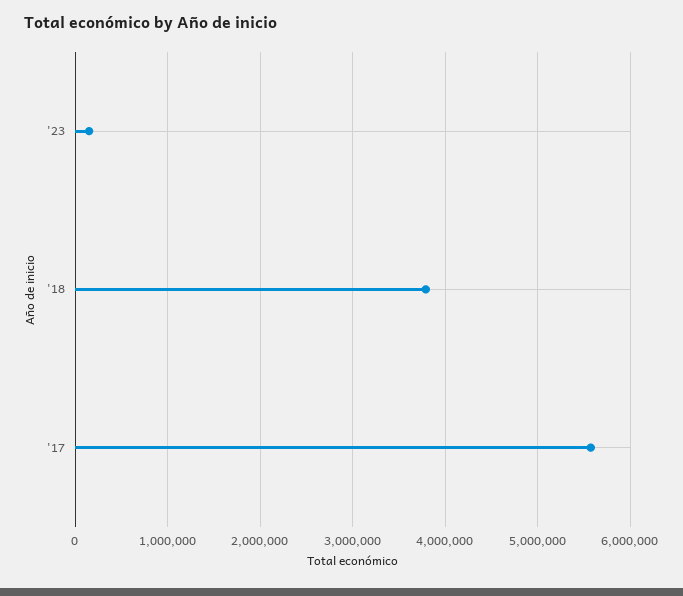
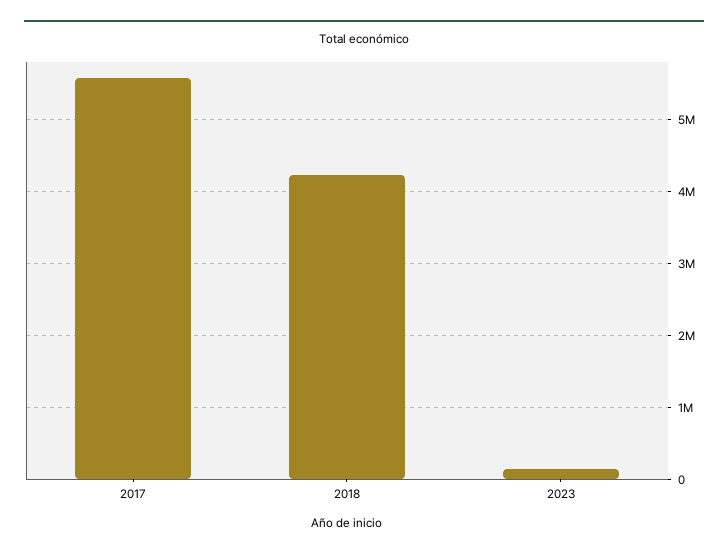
  {
    "'23": 200000,
-   "'18": 3800000,
+   "'18": 4200000,
    "'17": 5600000
  }

